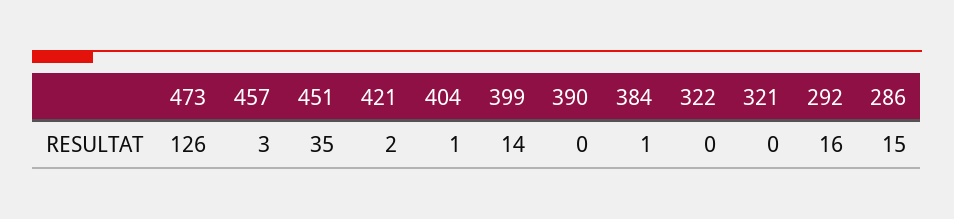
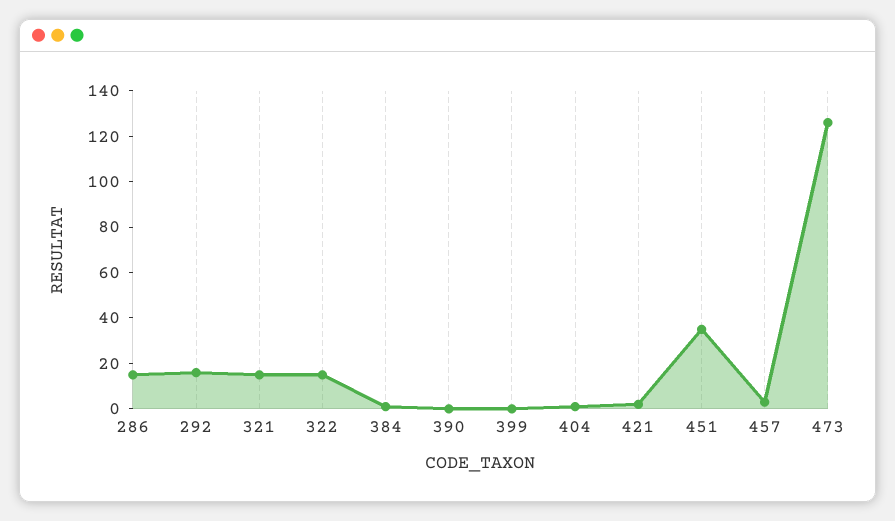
  {
    "473": 126,
    "457": 3,
    "451": 35,
    "421": 2,
    "404": 1,
-   "399": 14,
+   "399": 0,
    "390": 0,
    "384": 1,
-   "322": 0,
+   "322": 15,
-   "321": 0,
+   "321": 15,
    "292": 16,
    "286": 15
  }

